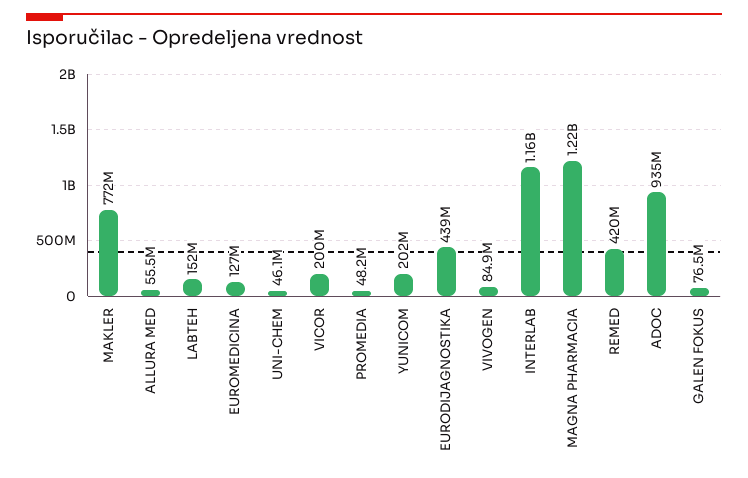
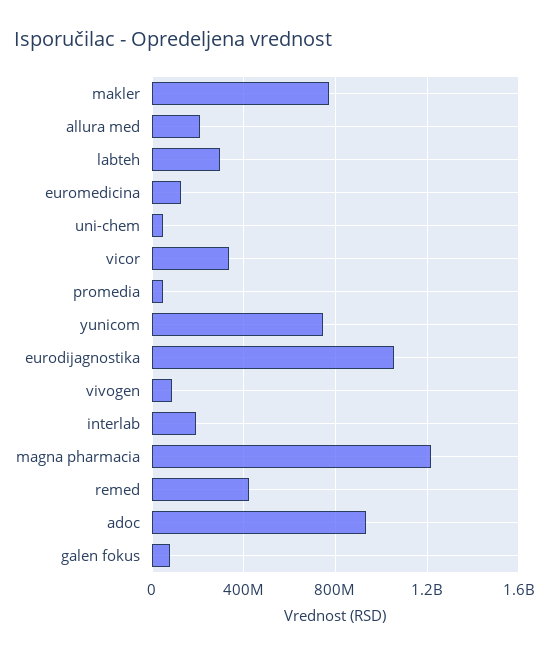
  {
    "MAKLER": 772000000,
-   "ALLURA MED": 55500000,
+   "ALLURA MED": 200000000,
-   "LABTEH": 152000000,
+   "LABTEH": 300000000,
    "EUROMEDICINA": 127000000,
    "UNI-CHEM": 46100000,
-   "VICOR": 200000000,
+   "VICOR": 350000000,
    "PROMEDIA": 48200000,
-   "YUNICOM": 202000000,
+   "YUNICOM": 750000000,
-   "EURODIJAGNOSTIKA": 439000000,
+   "EURODIJAGNOSTIKA": 1050000000,
    "VIVOGEN": 84900000,
-   "INTERLAB": 1160000000,
+   "INTERLAB": 200000000,
    "MAGNA PHARMACIA": 1220000000,
    "REMED": 420000000,
    "ADOC": 935000000,
    "GALEN FOKUS": 76500000
  }

